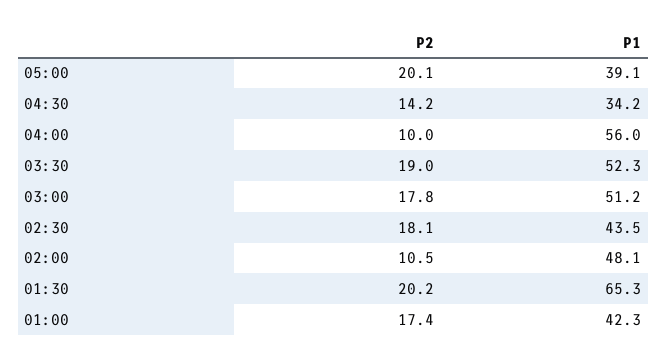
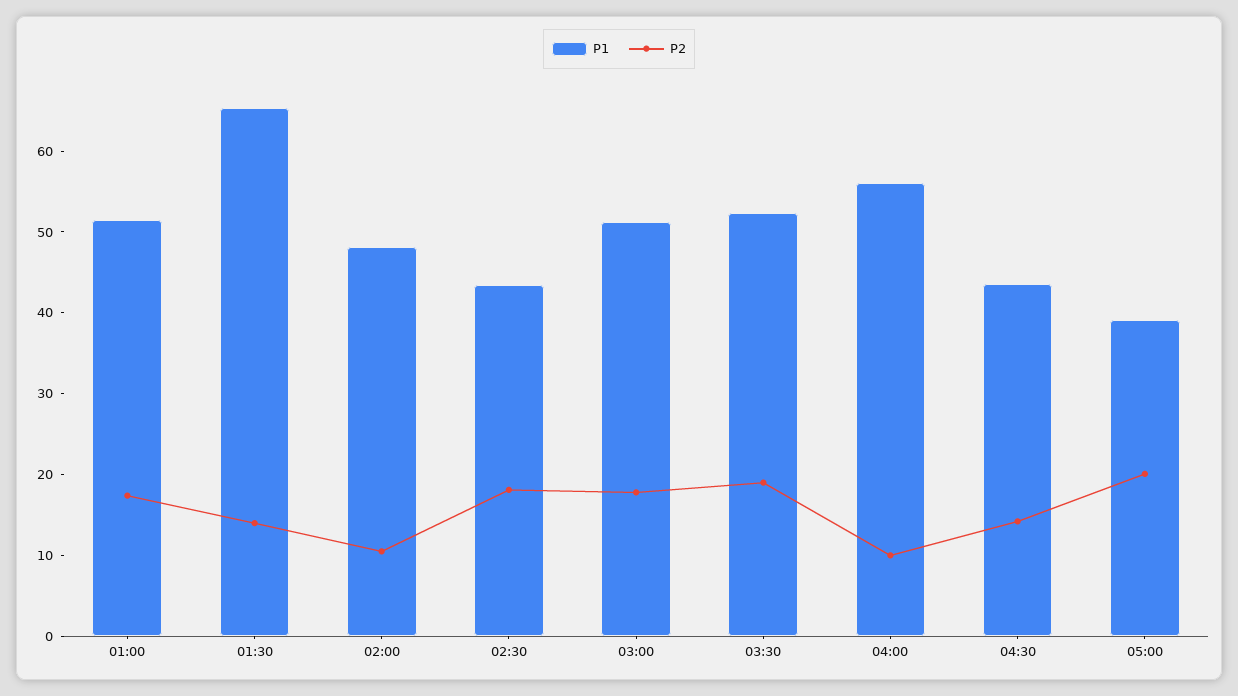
  {
    "P2": {
      "05:00": 20.1,
      "04:30": 14.2,
      "04:00": 10,
      "03:30": 19,
      "03:00": 17.8,
      "02:30": 18.1,
      "02:00": 10.5,
-     "01:30": 20.2,
+     "01:30": 14,
      "01:00": 17.4
    },
    "P1": {
      "05:00": 39.1,
-     "04:30": 34.2,
+     "04:30": 44,
      "04:00": 56,
      "03:30": 52.3,
      "03:00": 51.2,
      "02:30": 43.5,
      "02:00": 48.1,
      "01:30": 65.3,
-     "01:00": 42.3
+     "01:00": 52
    }
  }

